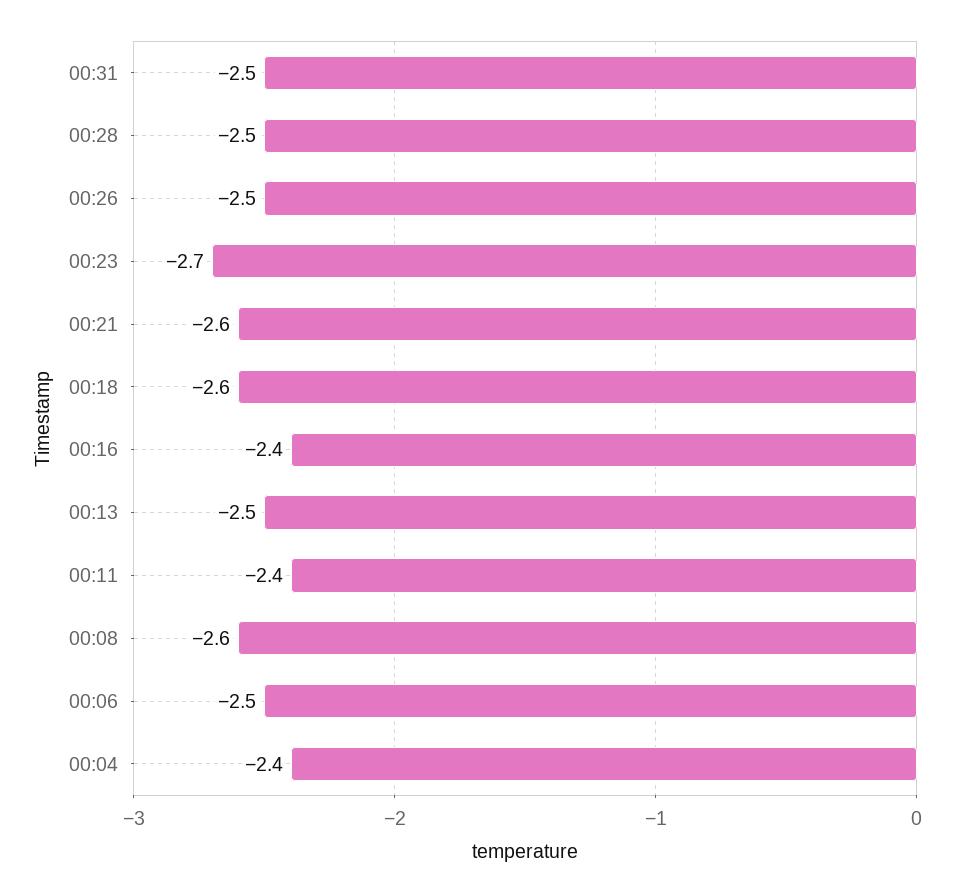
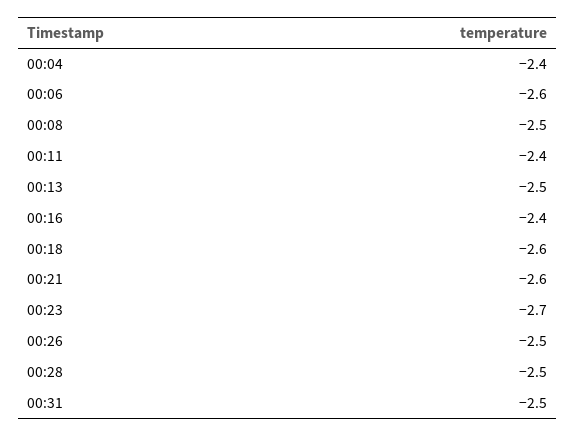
  {
    "00:31": -2.5,
    "00:28": -2.5,
    "00:26": -2.5,
    "00:23": -2.7,
    "00:21": -2.6,
    "00:18": -2.6,
    "00:16": -2.4,
    "00:13": -2.5,
    "00:11": -2.4,
-   "00:08": -2.6,
+   "00:08": -2.5,
-   "00:06": -2.5,
+   "00:06": -2.6,
    "00:04": -2.4
  }

